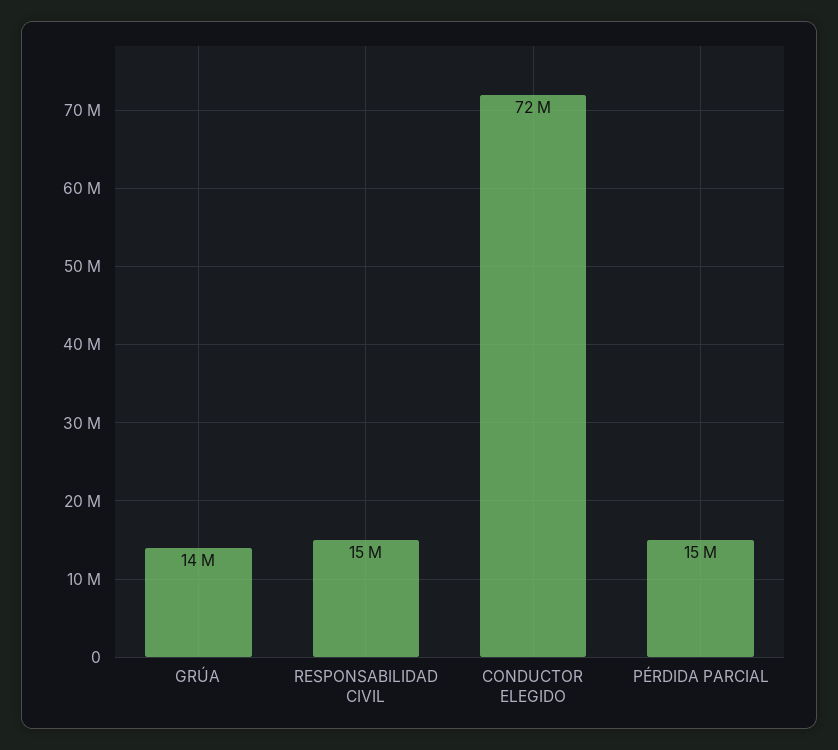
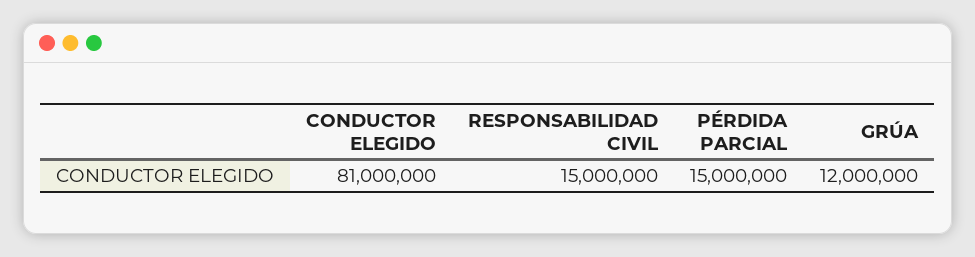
  {
-   "GRÚA": 14000000,
+   "GRÚA": 12000000,
    "RESPONSABILIDAD CIVIL": 15000000,
-   "CONDUCTOR ELEGIDO": 72000000,
+   "CONDUCTOR ELEGIDO": 81000000,
    "PÉRDIDA PARCIAL": 15000000
  }

